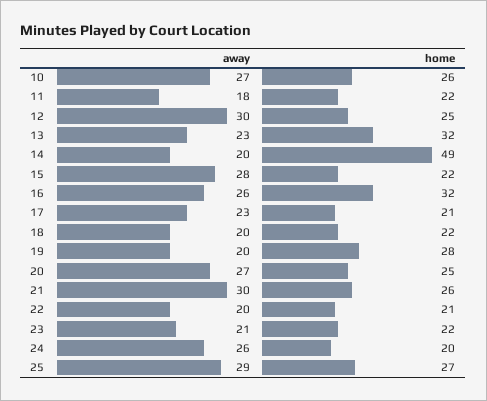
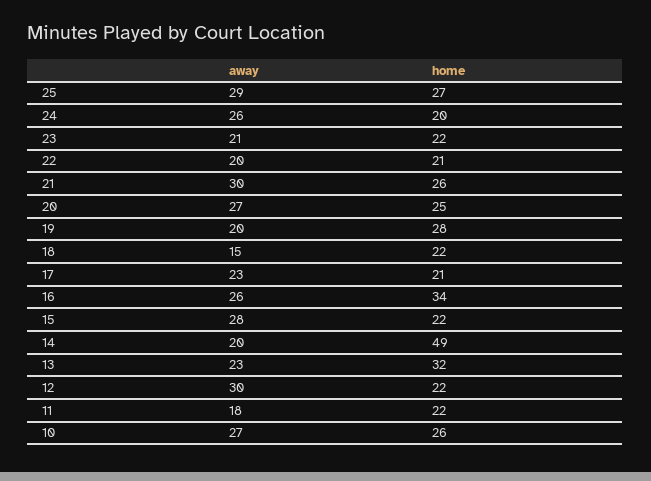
  {
    "away": {
      "10": 27,
      "11": 18,
      "12": 30,
      "13": 23,
      "14": 20,
      "15": 28,
      "16": 26,
      "17": 23,
-     "18": 20,
+     "18": 15,
      "19": 20,
      "20": 27,
      "21": 30,
      "22": 20,
      "23": 21,
      "24": 26,
      "25": 29
    },
    "home": {
      "10": 26,
      "11": 22,
-     "12": 25,
+     "12": 22,
      "13": 32,
      "14": 49,
      "15": 22,
-     "16": 32,
+     "16": 34,
      "17": 21,
      "18": 22,
      "19": 28,
      "20": 25,
      "21": 26,
      "22": 21,
      "23": 22,
      "24": 20,
      "25": 27
    }
  }

